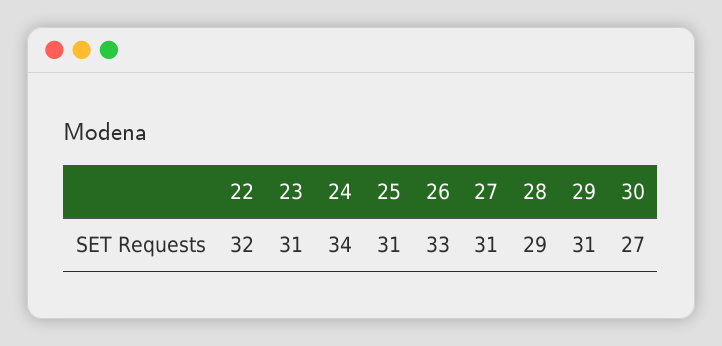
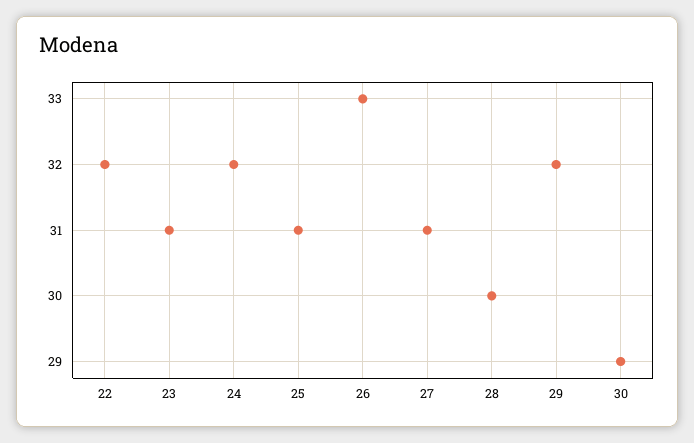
  {
    "22": 32,
    "23": 31,
-   "24": 34,
+   "24": 32,
    "25": 31,
    "26": 33,
    "27": 31,
-   "28": 29,
+   "28": 30,
-   "29": 31,
+   "29": 32,
-   "30": 27
+   "30": 29
  }

